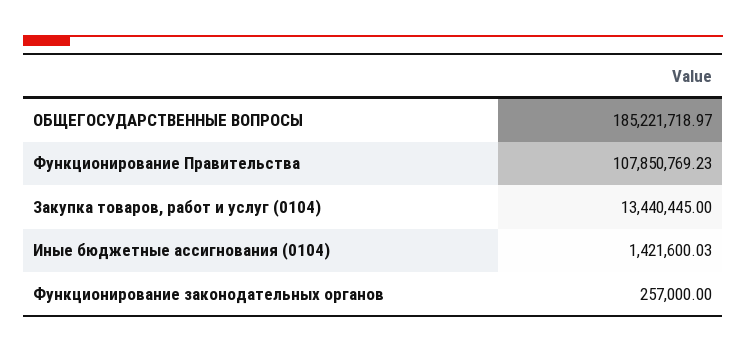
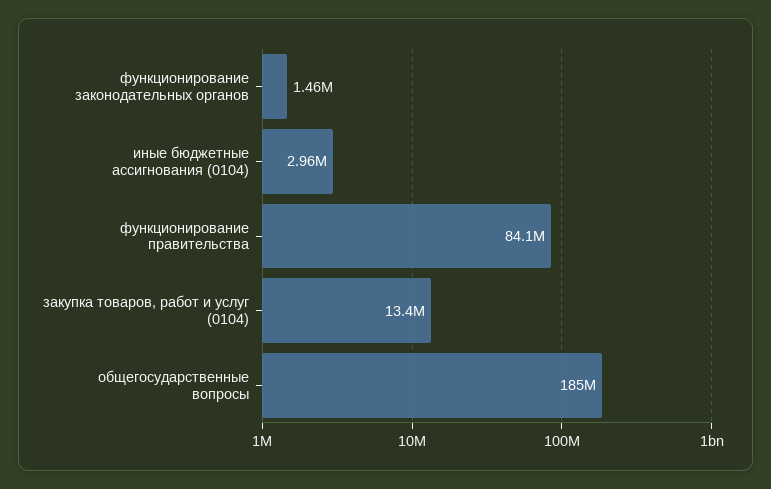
  {
    "ОБЩЕГОСУДАРСТВЕННЫЕ ВОПРОСЫ": 185221718.97,
-   "Функционирование Правительства": 107850769.23,
+   "Функционирование Правительства": 84100000,
    "Закупка товаров, работ и услуг (0104)": 13440445,
-   "Иные бюджетные ассигнования (0104)": 1421600.03,
+   "Иные бюджетные ассигнования (0104)": 2960000,
-   "Функционирование законодательных органов": 257000
+   "Функционирование законодательных органов": 1460000
  }

